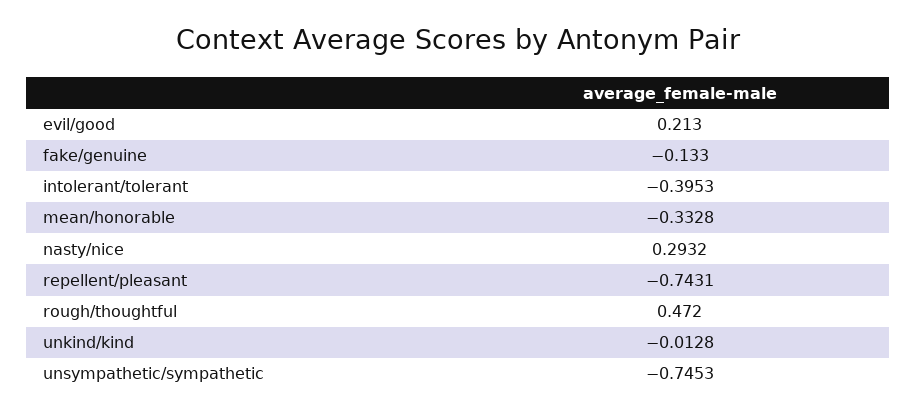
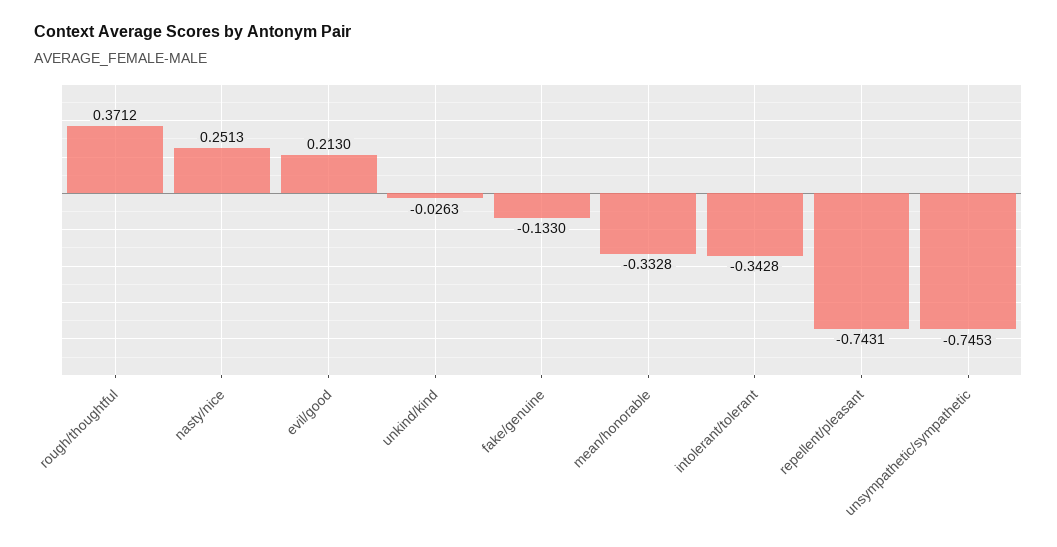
  {
    "evil/good": 0.213,
    "fake/genuine": -0.133,
-   "intolerant/tolerant": -0.3953,
+   "intolerant/tolerant": -0.3428,
    "mean/honorable": -0.3328,
-   "nasty/nice": 0.2932,
+   "nasty/nice": 0.2513,
    "repellent/pleasant": -0.7431,
-   "rough/thoughtful": 0.472,
+   "rough/thoughtful": 0.3712,
-   "unkind/kind": -0.0128,
+   "unkind/kind": -0.0263,
    "unsympathetic/sympathetic": -0.7453
  }

